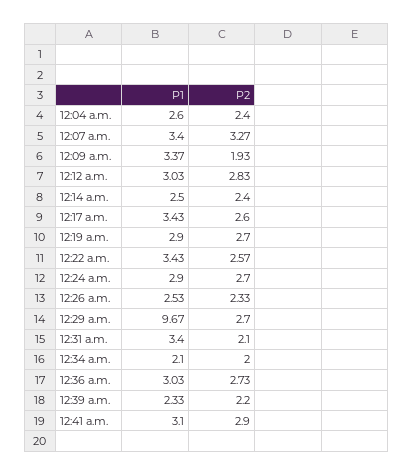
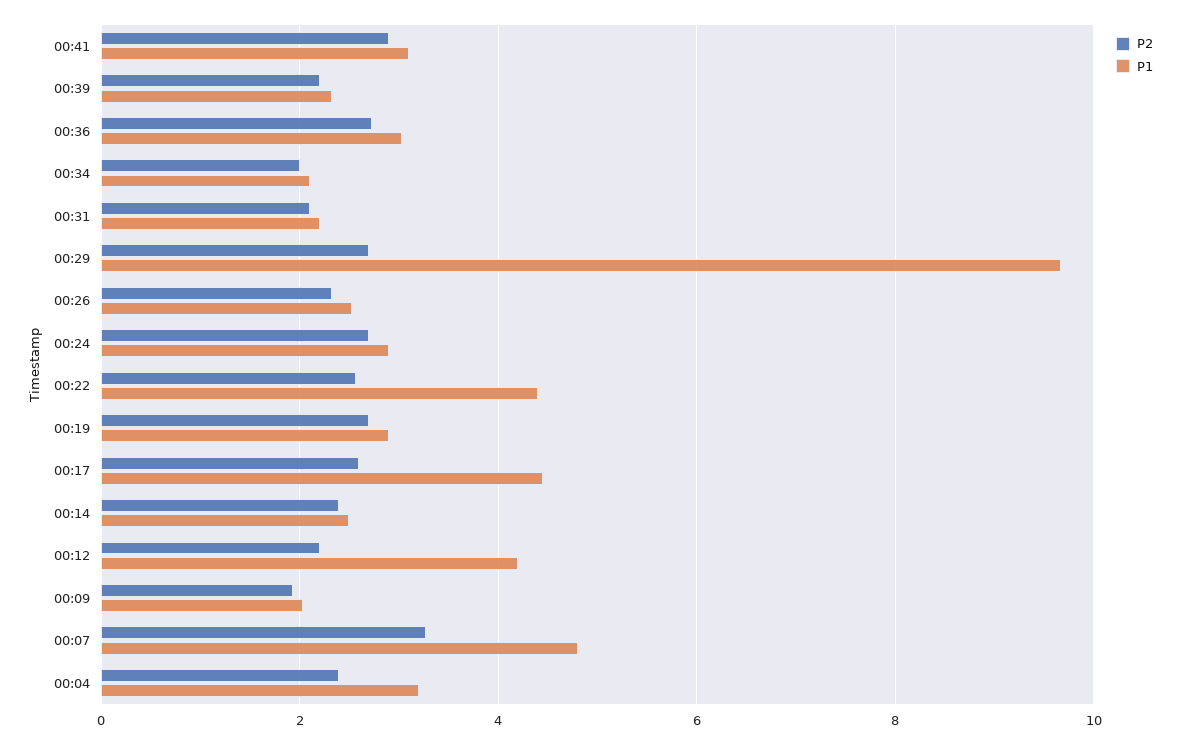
  {
    "P1": {
-     "12:04 a.m.": 2.6,
+     "12:04 a.m.": 3.2,
-     "12:07 a.m.": 3.4,
+     "12:07 a.m.": 4.8,
-     "12:09 a.m.": 3.37,
+     "12:09 a.m.": 2,
-     "12:12 a.m.": 3.03,
+     "12:12 a.m.": 4.2,
      "12:14 a.m.": 2.5,
-     "12:17 a.m.": 3.43,
+     "12:17 a.m.": 4.4,
      "12:19 a.m.": 2.9,
-     "12:22 a.m.": 3.43,
+     "12:22 a.m.": 4.4,
      "12:24 a.m.": 2.9,
      "12:26 a.m.": 2.53,
      "12:29 a.m.": 9.67,
-     "12:31 a.m.": 3.4,
+     "12:31 a.m.": 2.2,
      "12:34 a.m.": 2.1,
      "12:36 a.m.": 3.03,
      "12:39 a.m.": 2.33,
      "12:41 a.m.": 3.1
    },
    "P2": {
      "12:04 a.m.": 2.4,
      "12:07 a.m.": 3.27,
      "12:09 a.m.": 1.93,
-     "12:12 a.m.": 2.83,
+     "12:12 a.m.": 2.2,
      "12:14 a.m.": 2.4,
      "12:17 a.m.": 2.6,
      "12:19 a.m.": 2.7,
      "12:22 a.m.": 2.57,
      "12:24 a.m.": 2.7,
      "12:26 a.m.": 2.33,
      "12:29 a.m.": 2.7,
      "12:31 a.m.": 2.1,
      "12:34 a.m.": 2,
      "12:36 a.m.": 2.73,
      "12:39 a.m.": 2.2,
      "12:41 a.m.": 2.9
    }
  }

